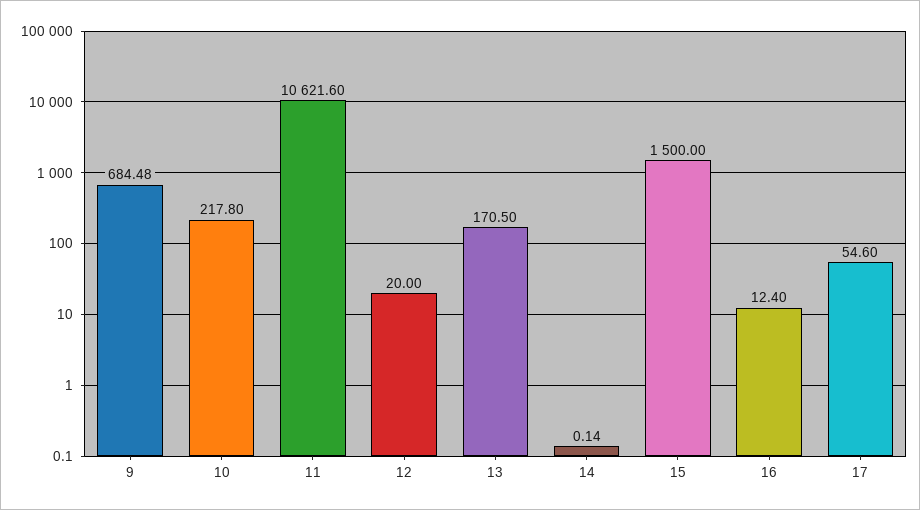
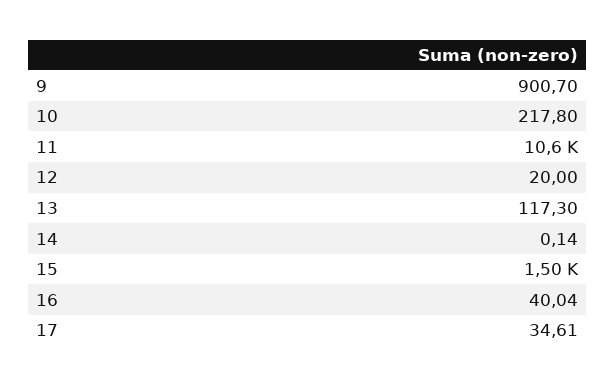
  {
-   "9": 684.48,
+   "9": 900.7,
    "10": 217.8,
    "11": 10621.6,
    "12": 20,
-   "13": 170.5,
+   "13": 117.3,
    "14": 0.14,
    "15": 1500,
-   "16": 12.4,
+   "16": 40.04,
-   "17": 54.6
+   "17": 34.61
  }

